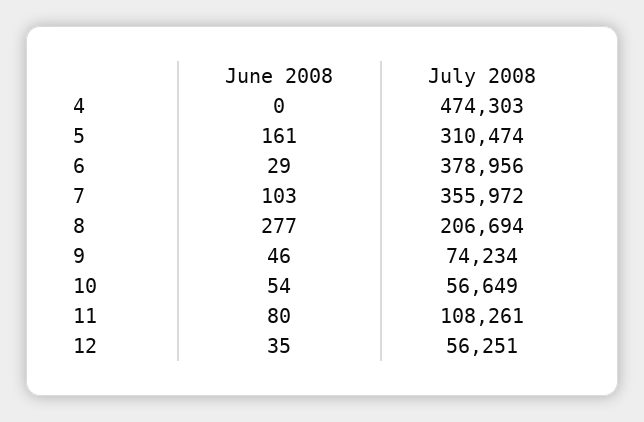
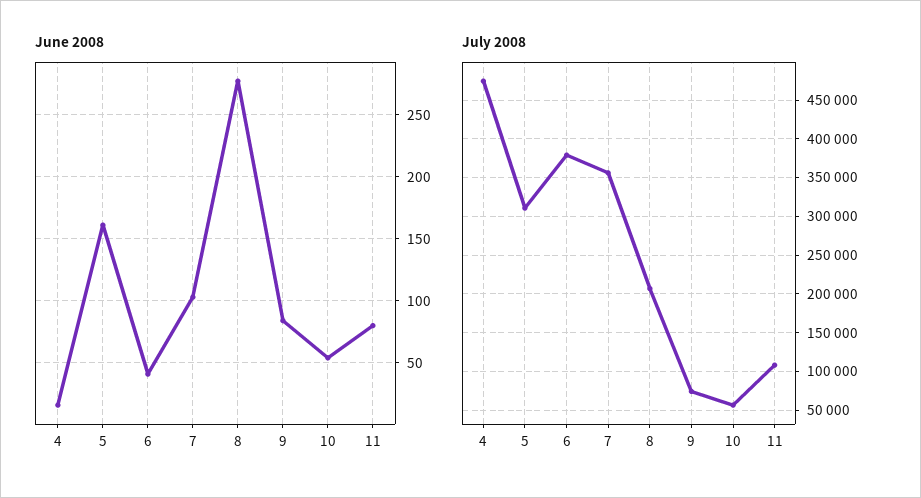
  {
    "June 2008": {
-     "4": 0,
+     "4": 15,
      "5": 161,
-     "6": 29,
+     "6": 40,
      "7": 103,
      "8": 277,
-     "9": 46,
+     "9": 85,
      "10": 54,
-     "11": 80,
+     "11": 80
-     "12": 35
    },
    "July 2008": {
      "4": 474303,
      "5": 310474,
      "6": 378956,
      "7": 355972,
      "8": 206694,
      "9": 74234,
      "10": 56649,
-     "11": 108261,
+     "11": 108261
-     "12": 56251
    }
  }

